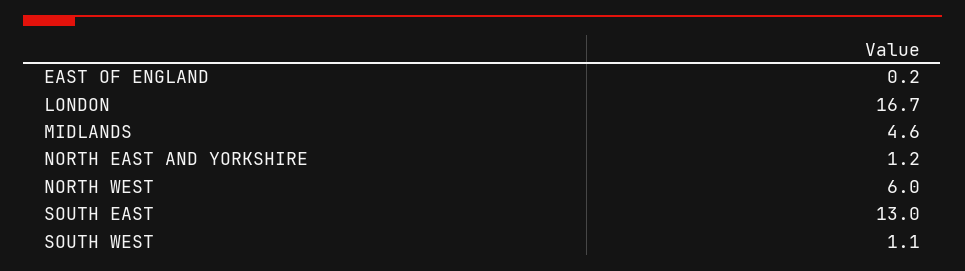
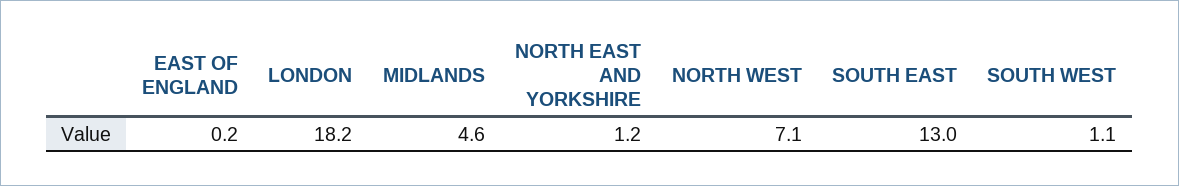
  {
    "EAST OF ENGLAND": 0.2,
-   "LONDON": 16.7,
+   "LONDON": 18.2,
    "MIDLANDS": 4.6,
    "NORTH EAST AND YORKSHIRE": 1.2,
-   "NORTH WEST": 6,
+   "NORTH WEST": 7.1,
    "SOUTH EAST": 13,
    "SOUTH WEST": 1.1
  }

